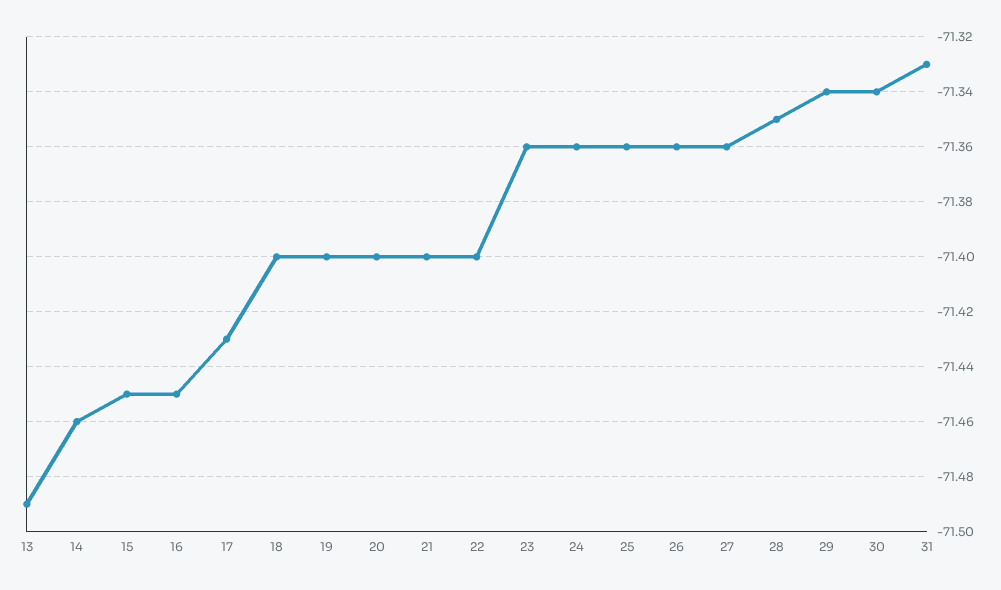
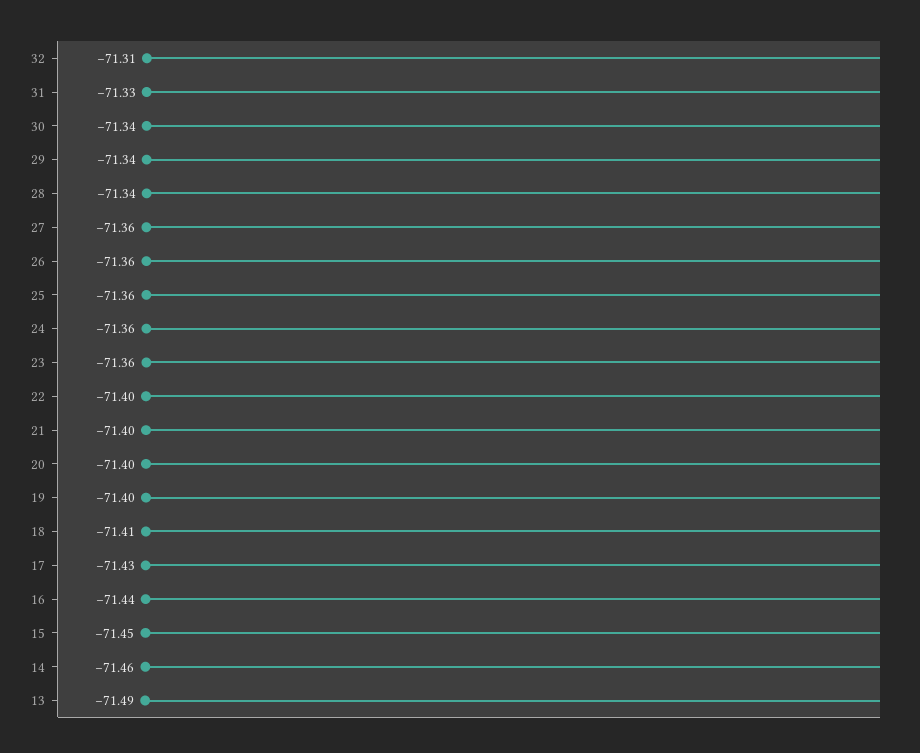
  {
    "13": -71.49,
    "14": -71.46,
    "15": -71.45,
-   "16": -71.45,
+   "16": -71.44,
    "17": -71.43,
-   "18": -71.4,
+   "18": -71.41,
    "19": -71.4,
    "20": -71.4,
    "21": -71.4,
    "22": -71.4,
    "23": -71.36,
    "24": -71.36,
    "25": -71.36,
    "26": -71.36,
    "27": -71.36,
-   "28": -71.35,
+   "28": -71.34,
    "29": -71.34,
    "30": -71.34,
-   "31": -71.33
+   "31": -71.33,
+   "32": -71.31
  }

